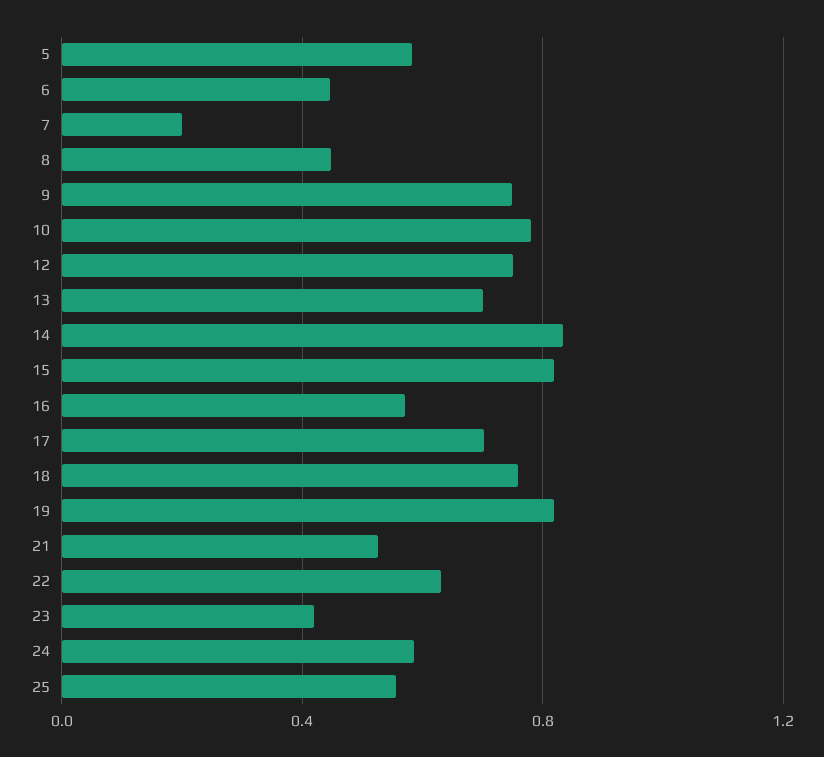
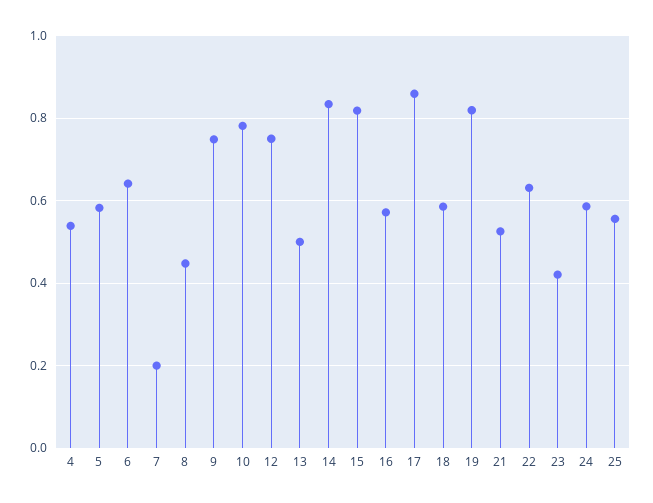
  {
    "5": 0.58,
-   "6": 0.45,
+   "6": 0.64,
    "7": 0.2,
    "8": 0.44,
    "9": 0.74,
    "10": 0.78,
    "12": 0.76,
-   "13": 0.7,
+   "13": 0.5,
    "14": 0.84,
    "15": 0.82,
    "16": 0.58,
-   "17": 0.7,
+   "17": 0.86,
-   "18": 0.75,
+   "18": 0.58,
    "19": 0.82,
    "21": 0.52,
    "22": 0.64,
    "23": 0.42,
    "24": 0.58,
-   "25": 0.56
+   "25": 0.56,
+   "4": 0.54
  }

